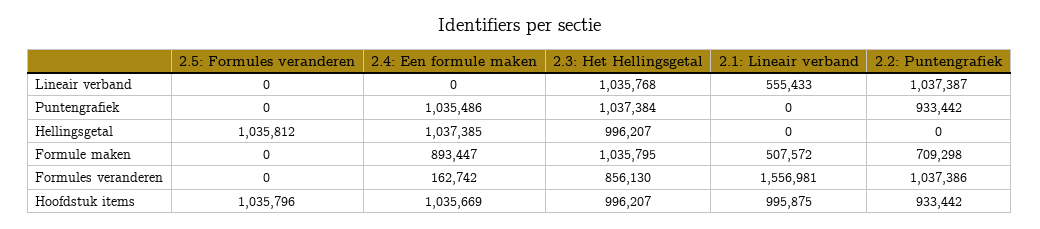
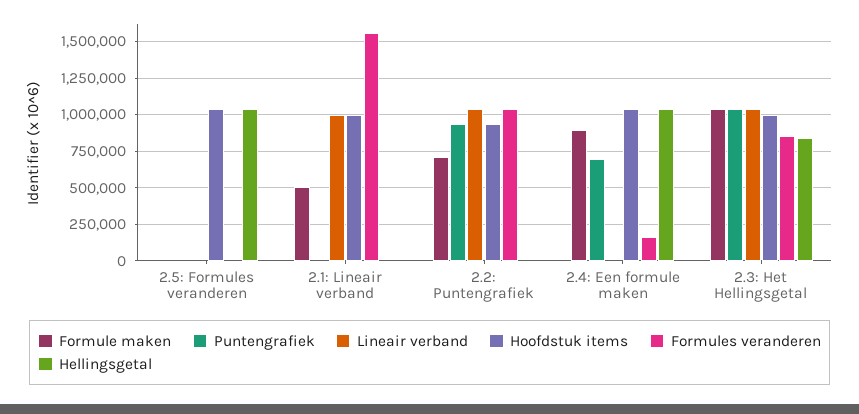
  {
    "Lineair verband": {
      "2.5: Formules veranderen": 0,
      "2.4: Een formule maken": 0,
      "2.3: Het Hellingsgetal": 1035768,
-     "2.1: Lineair verband": 555433,
+     "2.1: Lineair verband": 1000000,
      "2.2: Puntengrafiek": 1037387
    },
    "Puntengrafiek": {
      "2.5: Formules veranderen": 0,
-     "2.4: Een formule maken": 1035486,
+     "2.4: Een formule maken": 700000,
      "2.3: Het Hellingsgetal": 1037384,
      "2.1: Lineair verband": 0,
      "2.2: Puntengrafiek": 933442
    },
    "Hellingsgetal": {
      "2.5: Formules veranderen": 1035812,
      "2.4: Een formule maken": 1037385,
-     "2.3: Het Hellingsgetal": 996207,
+     "2.3: Het Hellingsgetal": 850000,
      "2.1: Lineair verband": 0,
      "2.2: Puntengrafiek": 0
    },
    "Formule maken": {
      "2.5: Formules veranderen": 0,
      "2.4: Een formule maken": 893447,
      "2.3: Het Hellingsgetal": 1035795,
      "2.1: Lineair verband": 507572,
      "2.2: Puntengrafiek": 709298
    },
    "Formules veranderen": {
      "2.5: Formules veranderen": 0,
      "2.4: Een formule maken": 162742,
      "2.3: Het Hellingsgetal": 856130,
      "2.1: Lineair verband": 1556981,
      "2.2: Puntengrafiek": 1037386
    },
    "Hoofdstuk items": {
      "2.5: Formules veranderen": 1035796,
      "2.4: Een formule maken": 1035669,
      "2.3: Het Hellingsgetal": 996207,
      "2.1: Lineair verband": 995875,
      "2.2: Puntengrafiek": 933442
    }
  }

